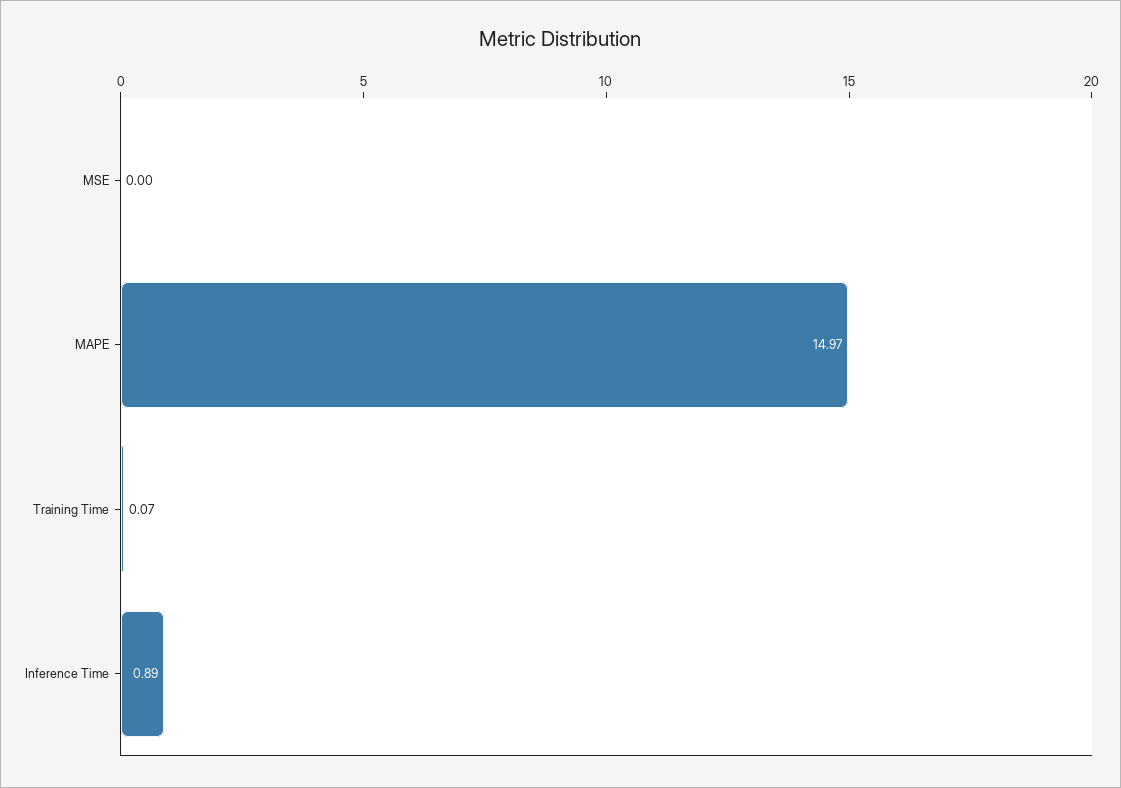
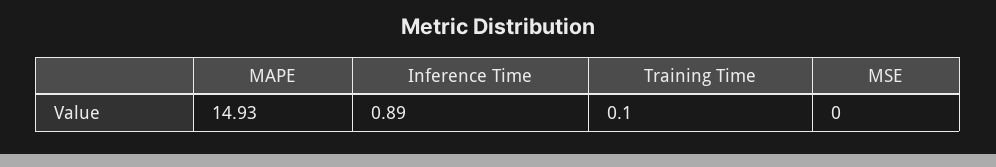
  {
    "MSE": 0,
-   "MAPE": 14.97,
+   "MAPE": 14.93,
-   "Training Time": 0.07,
+   "Training Time": 0.1,
    "Inference Time": 0.89
  }

